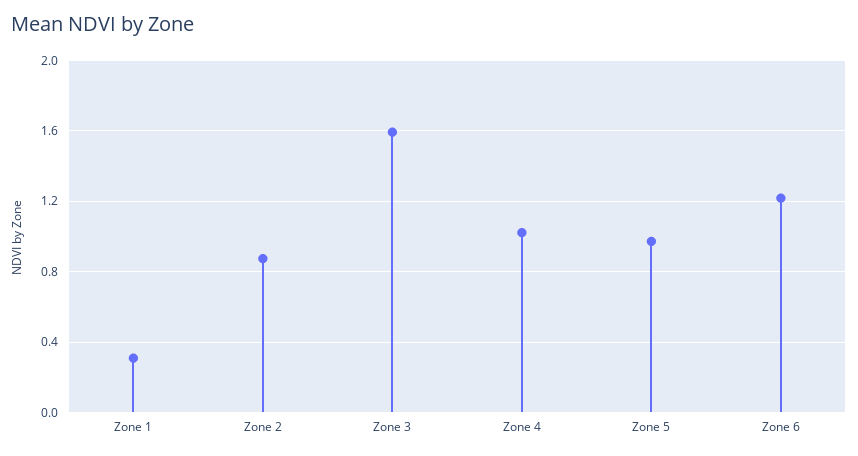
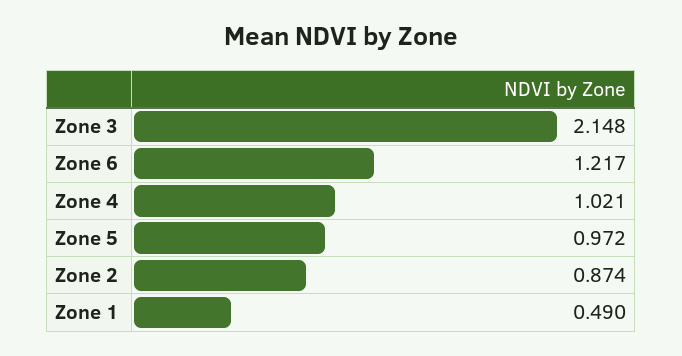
  {
-   "Zone 1": 0.3,
+   "Zone 1": 0.49,
    "Zone 2": 0.874,
-   "Zone 3": 1.6,
+   "Zone 3": 2.148,
    "Zone 4": 1.021,
    "Zone 5": 0.972,
    "Zone 6": 1.217
  }

